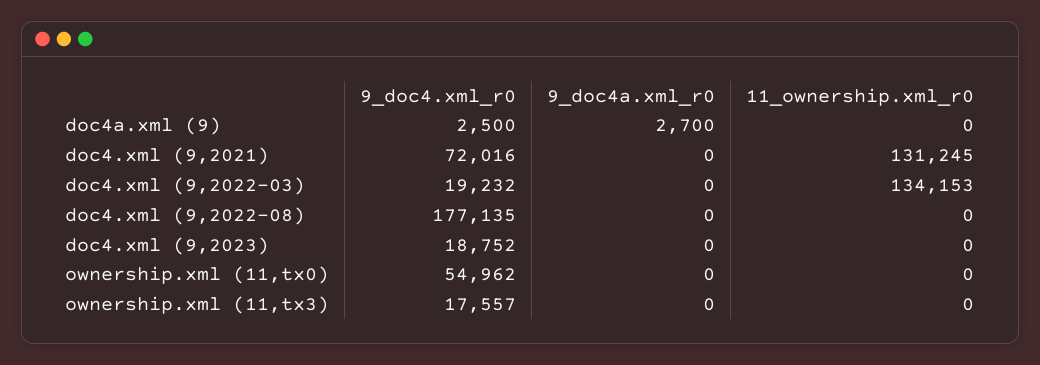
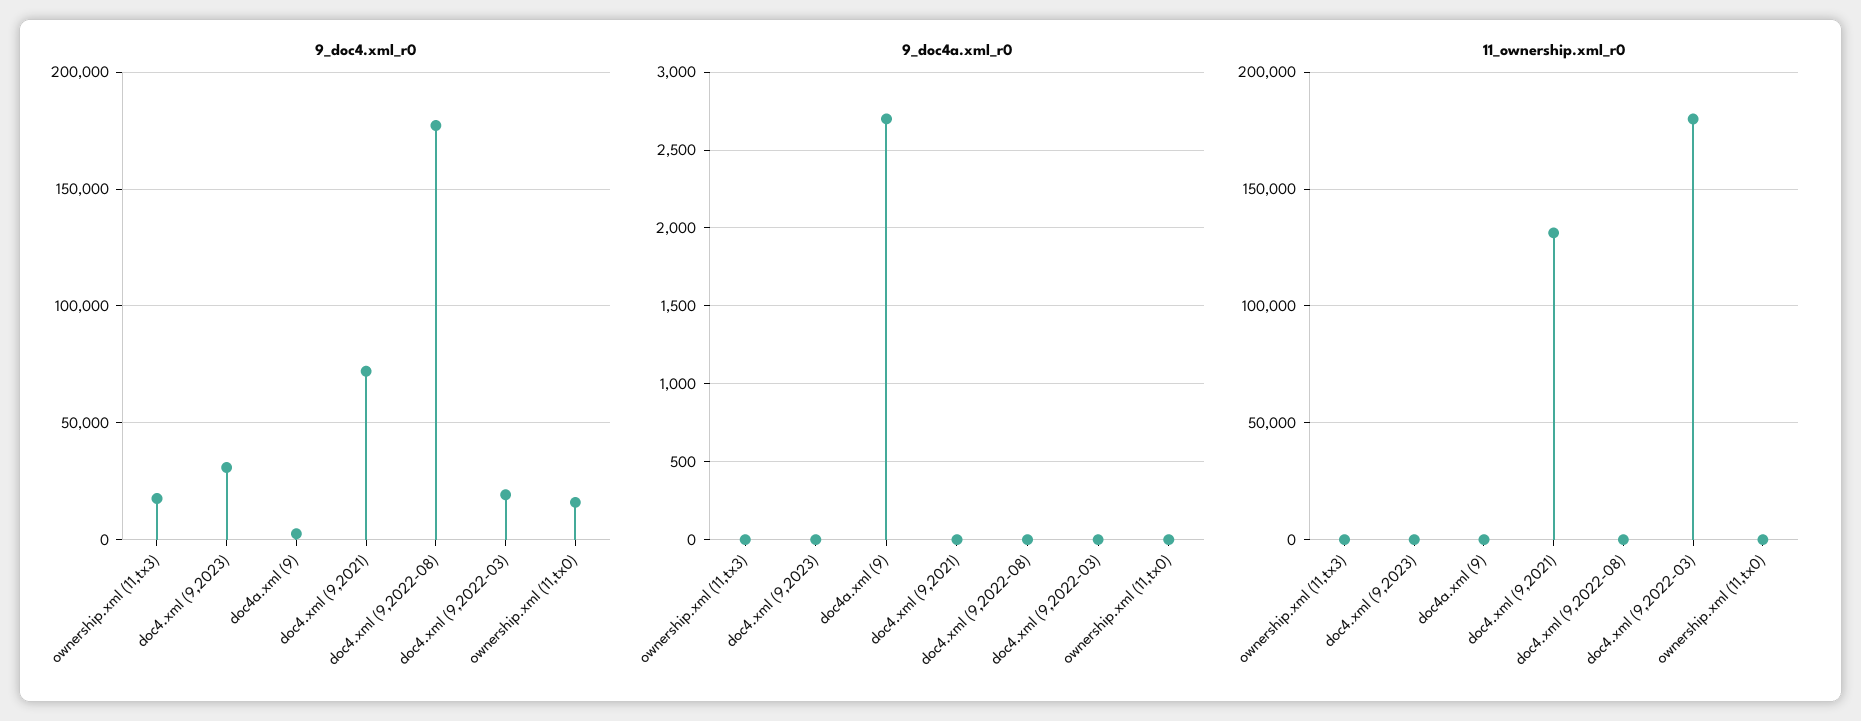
  {
    "9_doc4.xml_r0": {
      "doc4a.xml (9)": 2500,
      "doc4.xml (9,2021)": 72016,
      "doc4.xml (9,2022-03)": 19232,
      "doc4.xml (9,2022-08)": 177135,
-     "doc4.xml (9,2023)": 18752,
+     "doc4.xml (9,2023)": 30000,
-     "ownership.xml (11,tx0)": 54962,
+     "ownership.xml (11,tx0)": 15000,
      "ownership.xml (11,tx3)": 17557
    },
    "9_doc4a.xml_r0": {
      "doc4a.xml (9)": 2700,
      "doc4.xml (9,2021)": 0,
      "doc4.xml (9,2022-03)": 0,
      "doc4.xml (9,2022-08)": 0,
      "doc4.xml (9,2023)": 0,
      "ownership.xml (11,tx0)": 0,
      "ownership.xml (11,tx3)": 0
    },
    "11_ownership.xml_r0": {
      "doc4a.xml (9)": 0,
      "doc4.xml (9,2021)": 131245,
-     "doc4.xml (9,2022-03)": 134153,
+     "doc4.xml (9,2022-03)": 180000,
      "doc4.xml (9,2022-08)": 0,
      "doc4.xml (9,2023)": 0,
      "ownership.xml (11,tx0)": 0,
      "ownership.xml (11,tx3)": 0
    }
  }

